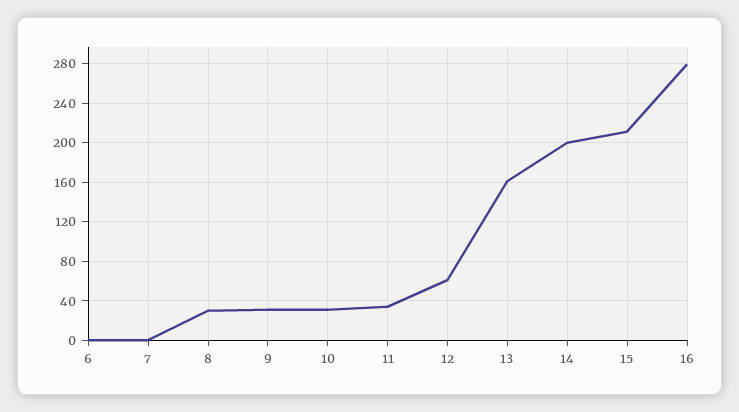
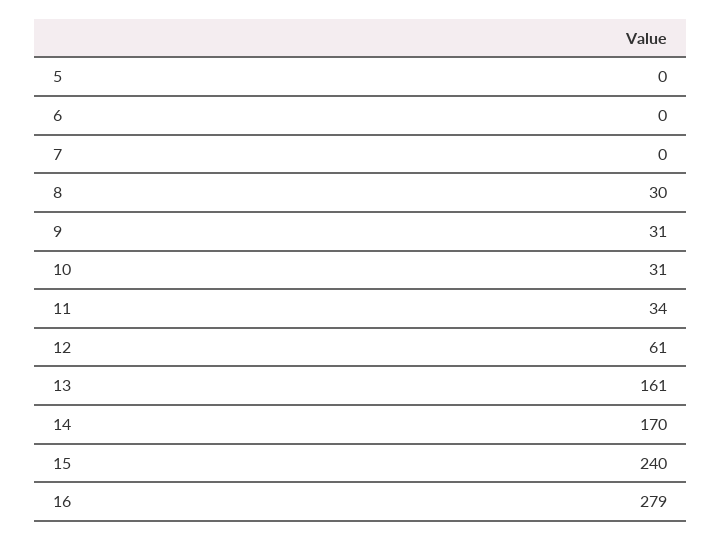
  {
    "6": 0,
    "7": 0,
    "8": 30,
    "9": 31,
    "10": 31,
    "11": 34,
    "12": 61,
    "13": 161,
-   "14": 200,
+   "14": 170,
-   "15": 210,
+   "15": 240,
-   "16": 279
+   "16": 279,
+   "5": 0
  }

